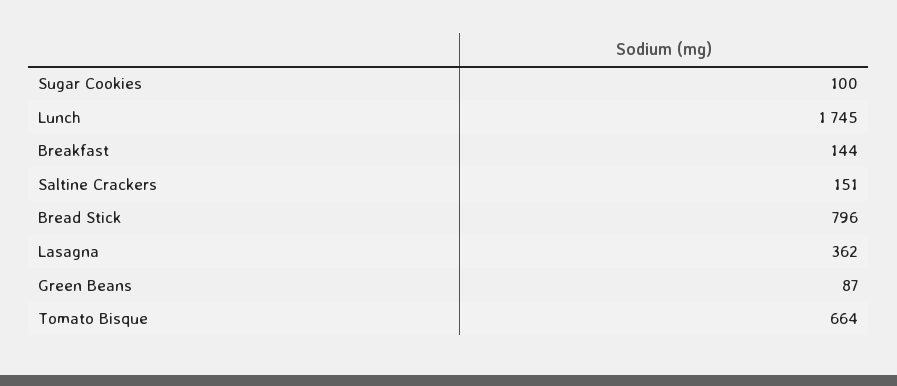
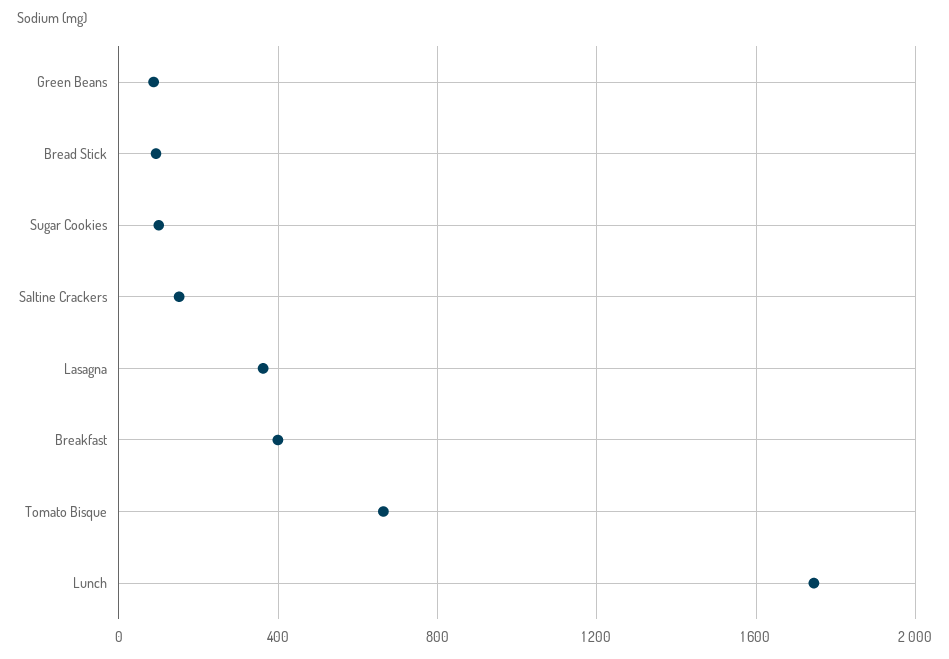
  {
    "Sugar Cookies": 100,
    "Lunch": 1745,
-   "Breakfast": 144,
+   "Breakfast": 400,
    "Saltine Crackers": 151,
-   "Bread Stick": 796,
+   "Bread Stick": 100,
    "Lasagna": 362,
    "Green Beans": 87,
    "Tomato Bisque": 664
  }

